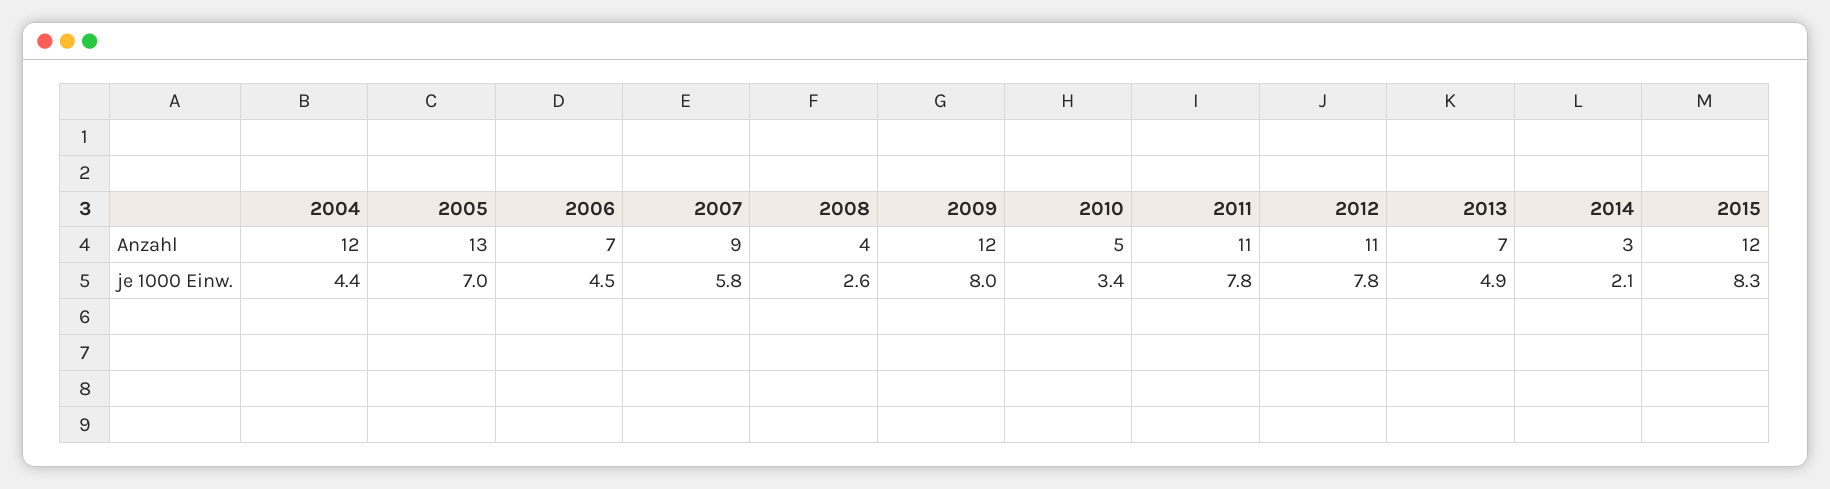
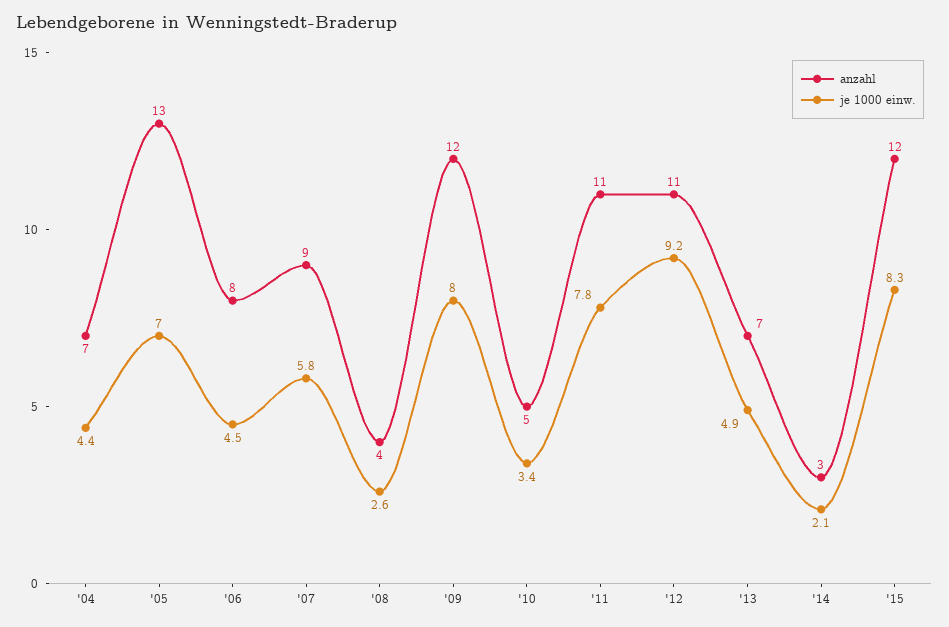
  {
    "Anzahl": {
-     "2004": 12,
+     "2004": 7,
      "2005": 13,
-     "2006": 7,
+     "2006": 8,
      "2007": 9,
      "2008": 4,
      "2009": 12,
      "2010": 5,
      "2011": 11,
      "2012": 11,
      "2013": 7,
      "2014": 3,
      "2015": 12
    },
    "je 1000 Einw.": {
      "2004": 4.4,
      "2005": 7,
      "2006": 4.5,
      "2007": 5.8,
      "2008": 2.6,
      "2009": 8,
      "2010": 3.4,
      "2011": 7.8,
-     "2012": 7.8,
+     "2012": 9.2,
      "2013": 4.9,
      "2014": 2.1,
      "2015": 8.3
    }
  }

